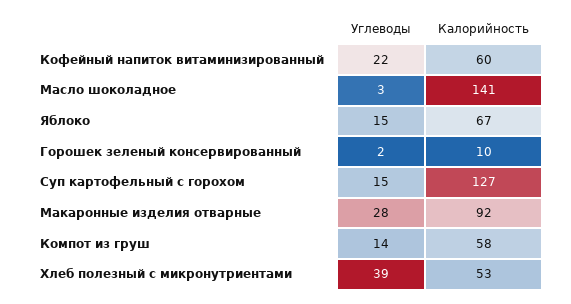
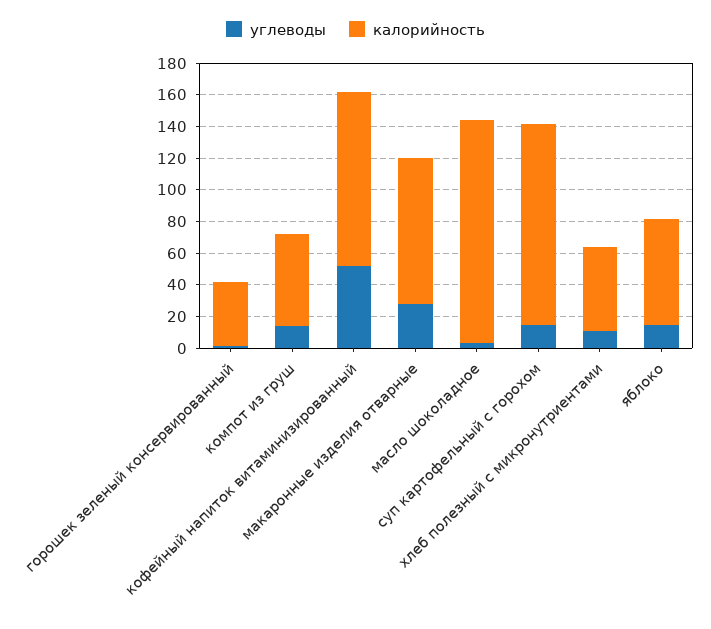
  {
    "Углеводы": {
-     "Кофейный напиток витаминизированный": 22,
+     "Кофейный напиток витаминизированный": 50,
      "Масло шоколадное": 3,
      "Яблоко": 15,
      "Горошек зеленый консервированный": 2,
      "Суп картофельный с горохом": 15,
      "Макаронные изделия отварные": 28,
      "Компот из груш": 14,
-     "Хлеб полезный с микронутриентами": 39
+     "Хлеб полезный с микронутриентами": 10
    },
    "Калорийность": {
-     "Кофейный напиток витаминизированный": 60,
+     "Кофейный напиток витаминизированный": 110,
      "Масло шоколадное": 141,
      "Яблоко": 67,
-     "Горошек зеленый консервированный": 10,
+     "Горошек зеленый консервированный": 40,
      "Суп картофельный с горохом": 127,
      "Макаронные изделия отварные": 92,
      "Компот из груш": 58,
      "Хлеб полезный с микронутриентами": 53
    }
  }

